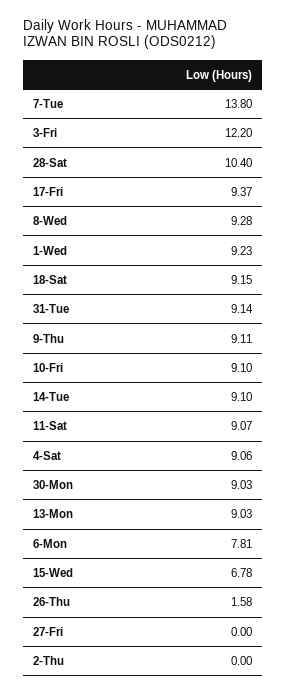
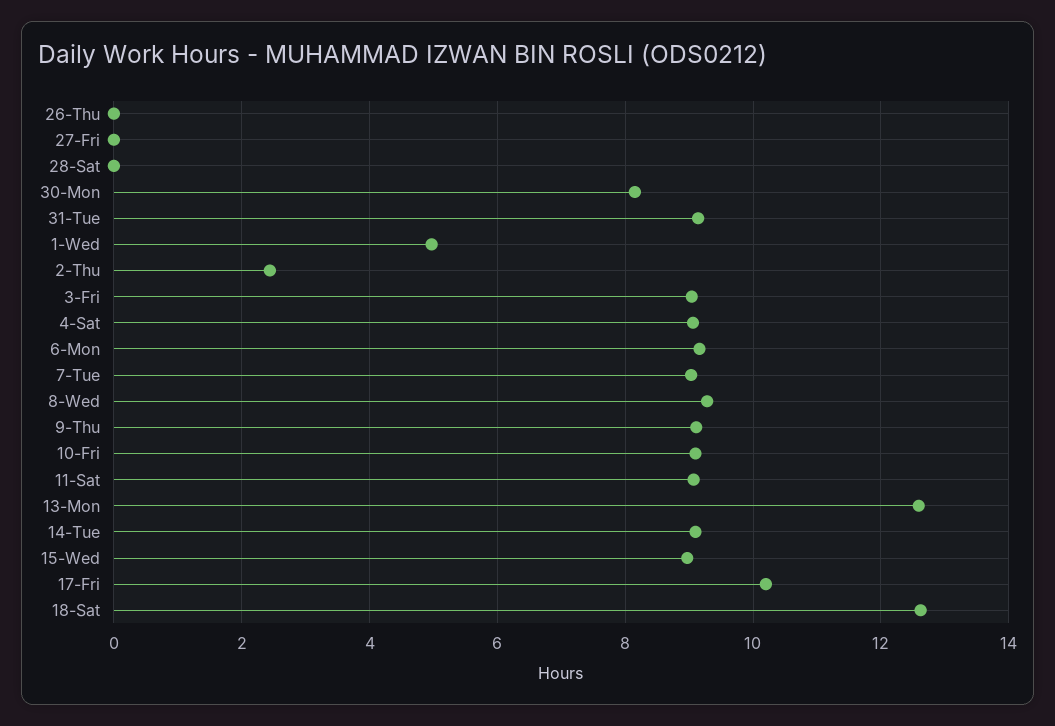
  {
-   "7-Tue": 13.8,
+   "7-Tue": 9,
-   "3-Fri": 12.2,
+   "3-Fri": 9,
-   "28-Sat": 10.4,
+   "28-Sat": 0,
-   "17-Fri": 9.37,
+   "17-Fri": 10.2,
    "8-Wed": 9.28,
-   "1-Wed": 9.23,
+   "1-Wed": 5,
-   "18-Sat": 9.15,
+   "18-Sat": 12.6,
    "31-Tue": 9.14,
    "9-Thu": 9.11,
    "10-Fri": 9.1,
    "14-Tue": 9.1,
    "11-Sat": 9.07,
    "4-Sat": 9.06,
-   "30-Mon": 9.03,
+   "30-Mon": 8.2,
-   "13-Mon": 9.03,
+   "13-Mon": 12.6,
-   "6-Mon": 7.81,
+   "6-Mon": 9.2,
-   "15-Wed": 6.78,
+   "15-Wed": 9,
-   "26-Thu": 1.58,
+   "26-Thu": 0,
    "27-Fri": 0,
-   "2-Thu": 0
+   "2-Thu": 2.4
  }

